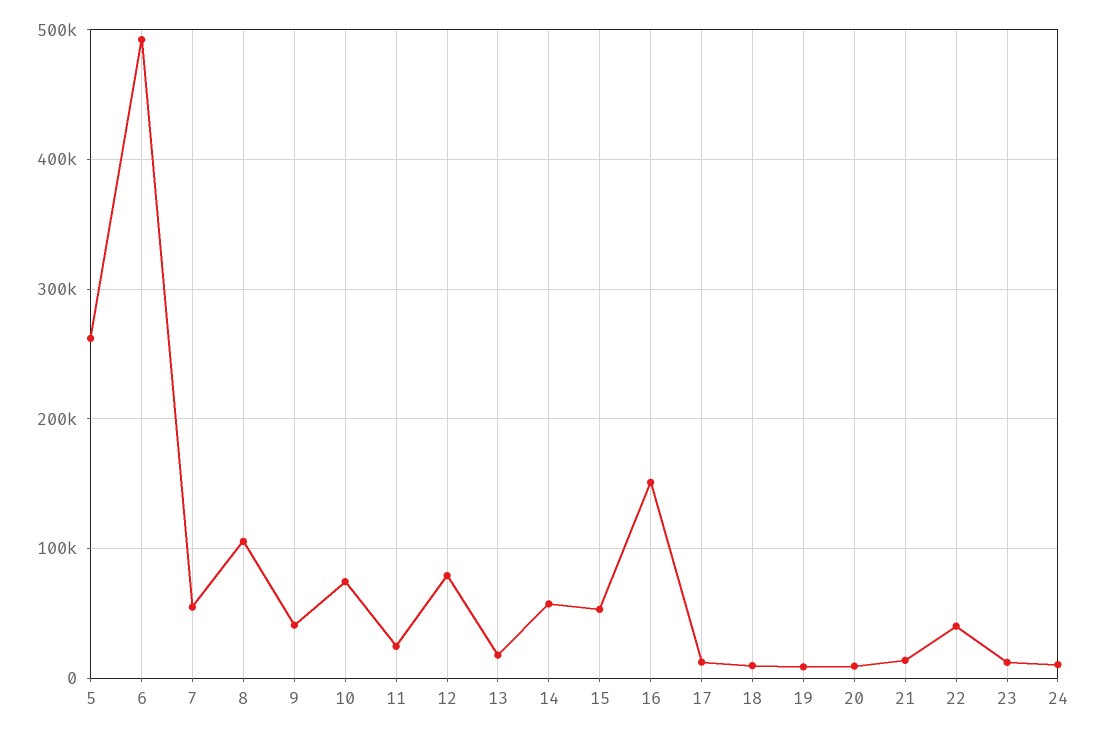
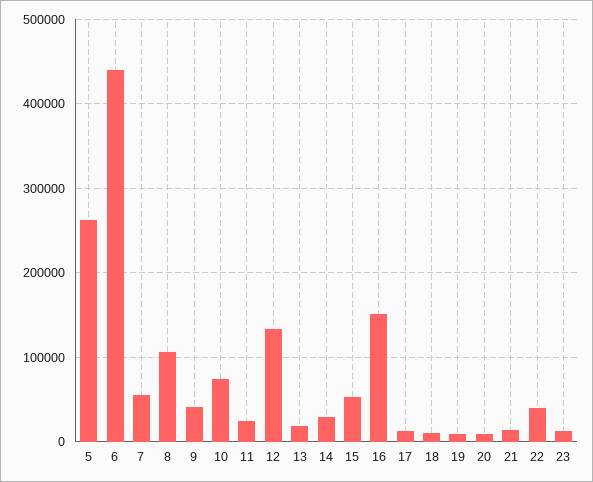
  {
    "5": 260000,
-   "6": 490000,
+   "6": 440000,
    "7": 50000,
    "8": 110000,
    "9": 40000,
    "10": 70000,
    "11": 20000,
-   "12": 80000,
+   "12": 130000,
    "13": 20000,
-   "14": 60000,
+   "14": 30000,
    "15": 50000,
    "16": 150000,
    "17": 10000,
    "18": 10000,
    "19": 10000,
    "20": 10000,
    "21": 10000,
    "22": 40000,
-   "23": 10000,
+   "23": 10000
-   "24": 10000
  }

